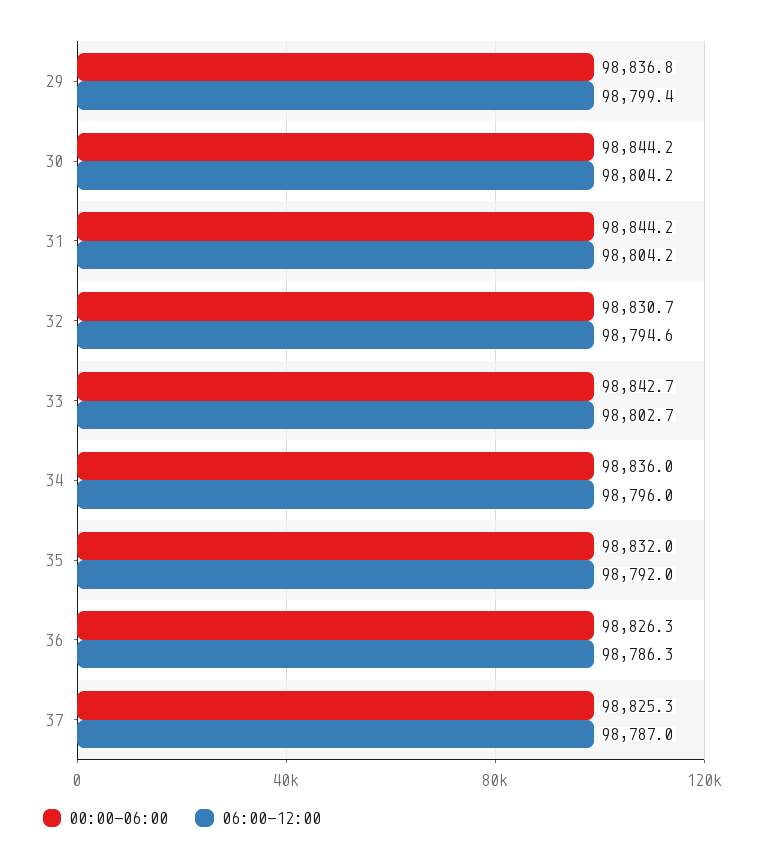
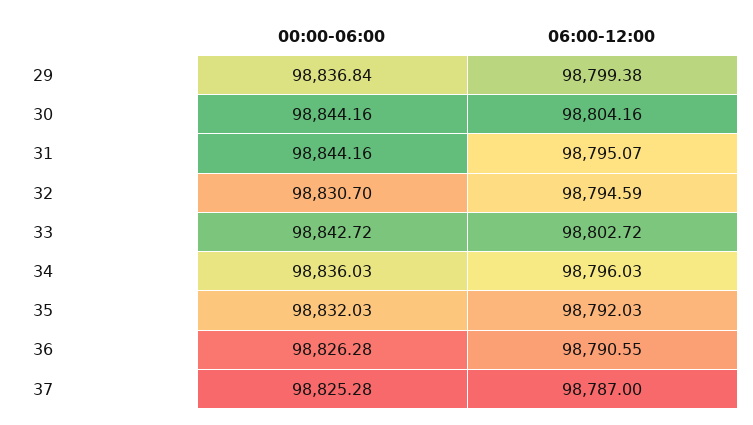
  {
    "00:00-06:00": {
      "29": 98836.84,
      "30": 98844.16,
      "31": 98844.16,
      "32": 98830.7,
      "33": 98842.72,
      "34": 98836.03,
      "35": 98832.03,
      "36": 98826.28,
      "37": 98825.28
    },
    "06:00-12:00": {
      "29": 98799.38,
      "30": 98804.16,
-     "31": 98804.2,
+     "31": 98795.07,
      "32": 98794.59,
      "33": 98802.72,
      "34": 98796.03,
      "35": 98792.03,
-     "36": 98786.3,
+     "36": 98790.55,
      "37": 98787
    }
  }

